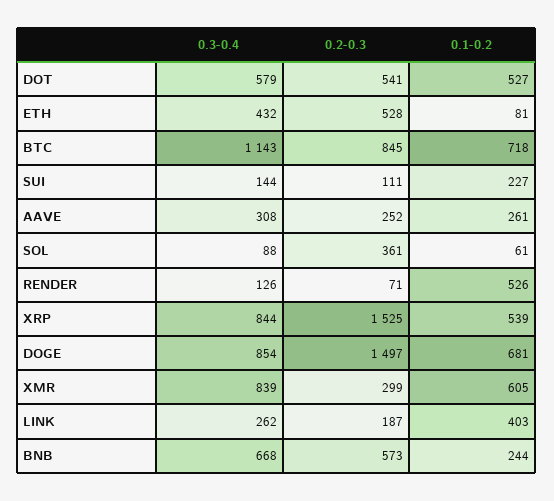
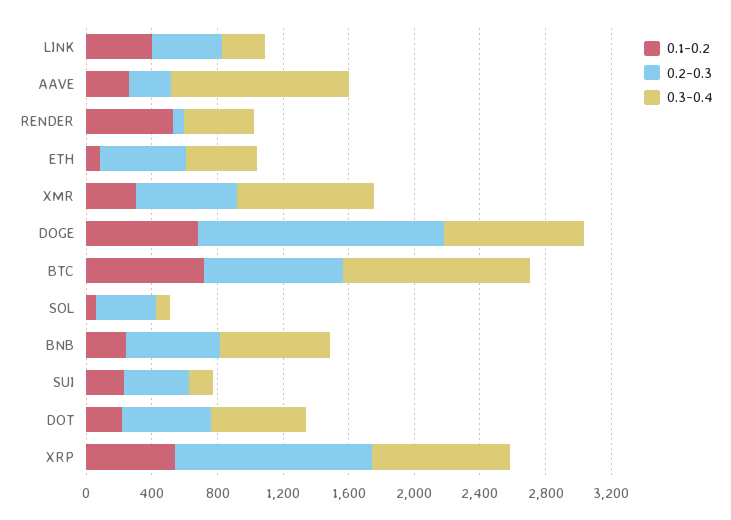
  {
    "0.3-0.4": {
      "DOT": 579,
      "ETH": 432,
      "BTC": 1143,
      "SUI": 144,
-     "AAVE": 308,
+     "AAVE": 1100,
      "SOL": 88,
-     "RENDER": 126,
+     "RENDER": 400,
      "XRP": 844,
      "DOGE": 854,
      "XMR": 839,
      "LINK": 262,
      "BNB": 668
    },
    "0.2-0.3": {
      "DOT": 541,
      "ETH": 528,
      "BTC": 845,
-     "SUI": 111,
+     "SUI": 400,
      "AAVE": 252,
      "SOL": 361,
      "RENDER": 71,
-     "XRP": 1525,
+     "XRP": 1200,
      "DOGE": 1497,
-     "XMR": 299,
+     "XMR": 600,
-     "LINK": 187,
+     "LINK": 400,
      "BNB": 573
    },
    "0.1-0.2": {
-     "DOT": 527,
+     "DOT": 200,
      "ETH": 81,
      "BTC": 718,
      "SUI": 227,
      "AAVE": 261,
      "SOL": 61,
      "RENDER": 526,
      "XRP": 539,
      "DOGE": 681,
-     "XMR": 605,
+     "XMR": 300,
      "LINK": 403,
      "BNB": 244
    }
  }

